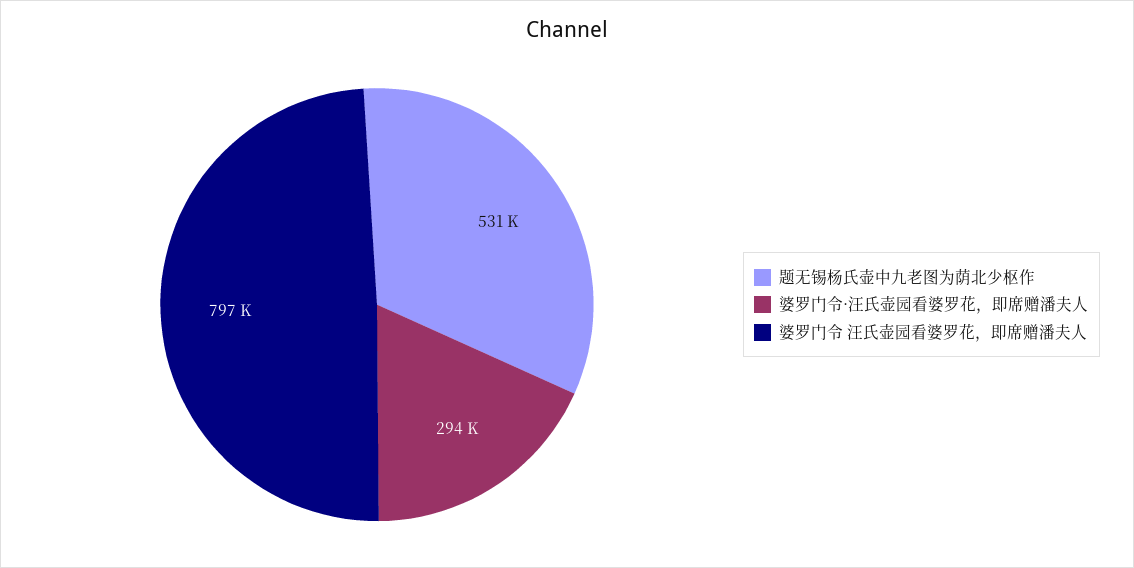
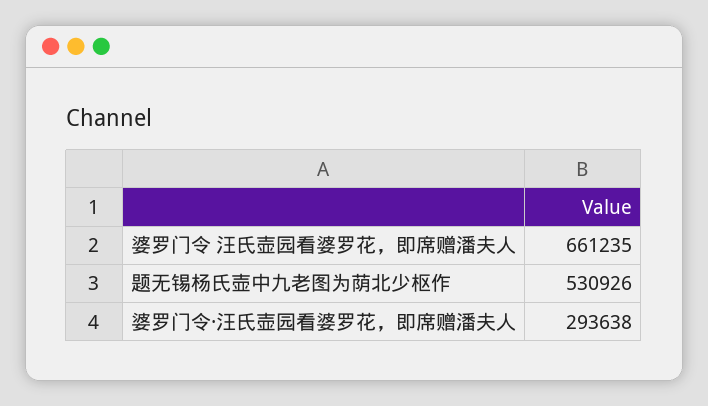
  {
    "题无锡杨氏壶中九老图为荫北少枢作": 530926,
    "婆罗门令·汪氏壶园看婆罗花，即席赠潘夫人": 293638,
-   "婆罗门令 汪氏壶园看婆罗花，即席赠潘夫人": 797000
+   "婆罗门令 汪氏壶园看婆罗花，即席赠潘夫人": 661235
  }

